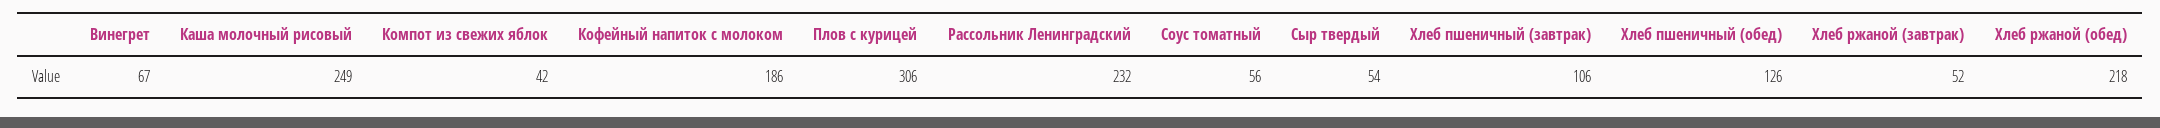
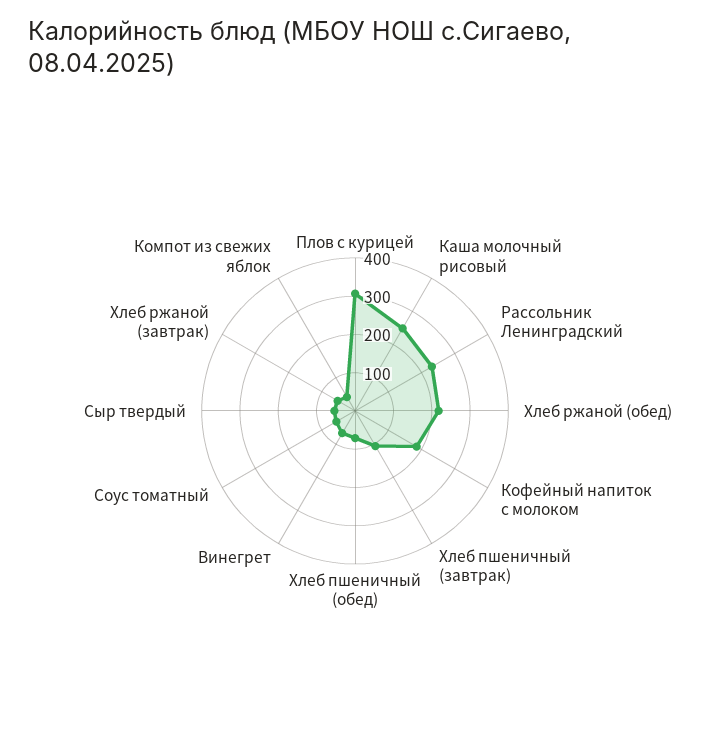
  {
    "Винегрет": 67,
    "Каша молочный рисовый": 249,
    "Компот из свежих яблок": 42,
    "Кофейный напиток с молоком": 186,
    "Плов с курицей": 306,
    "Рассольник Ленинградский": 232,
    "Соус томатный": 56,
    "Сыр твердый": 54,
    "Хлеб пшеничный (завтрак)": 106,
-   "Хлеб пшеничный (обед)": 126,
+   "Хлеб пшеничный (обед)": 75,
    "Хлеб ржаной (завтрак)": 52,
    "Хлеб ржаной (обед)": 218
  }

